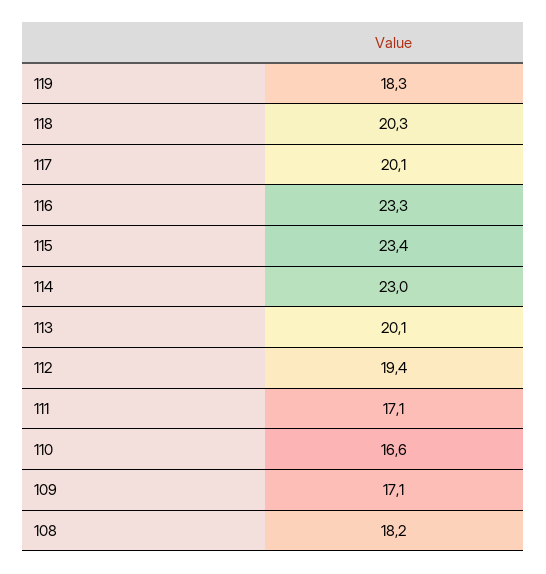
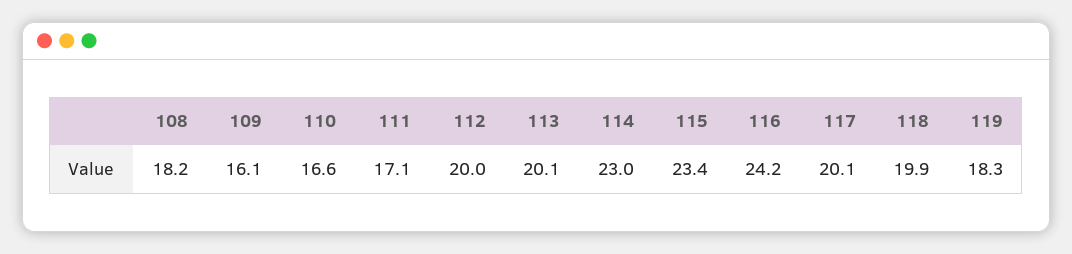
  {
    "119": 18.3,
-   "118": 20.3,
+   "118": 19.9,
    "117": 20.1,
-   "116": 23.3,
+   "116": 24.2,
    "115": 23.4,
    "114": 23,
    "113": 20.1,
-   "112": 19.4,
+   "112": 20,
    "111": 17.1,
    "110": 16.6,
-   "109": 17.1,
+   "109": 16.1,
    "108": 18.2
  }

